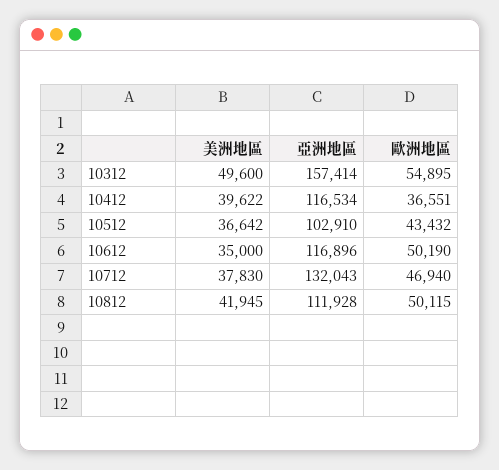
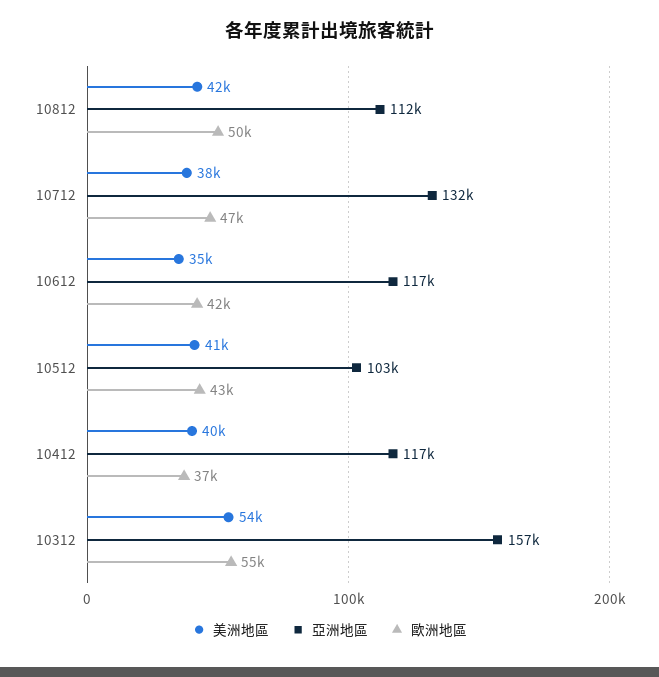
  {
    "美洲地區": {
-     "10312": 49600,
+     "10312": 54000,
      "10412": 39622,
-     "10512": 36642,
+     "10512": 41000,
      "10612": 35000,
      "10712": 37830,
      "10812": 41945
    },
    "亞洲地區": {
      "10312": 157414,
      "10412": 116534,
      "10512": 102910,
      "10612": 116896,
      "10712": 132043,
      "10812": 111928
    },
    "歐洲地區": {
      "10312": 54895,
      "10412": 36551,
      "10512": 43432,
-     "10612": 50190,
+     "10612": 42000,
      "10712": 46940,
      "10812": 50115
    }
  }

